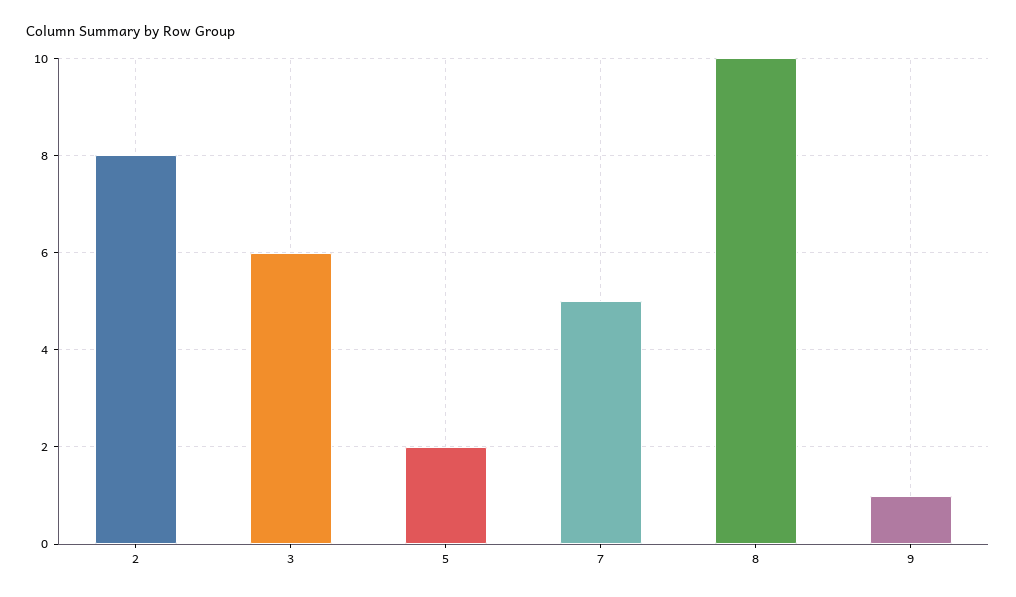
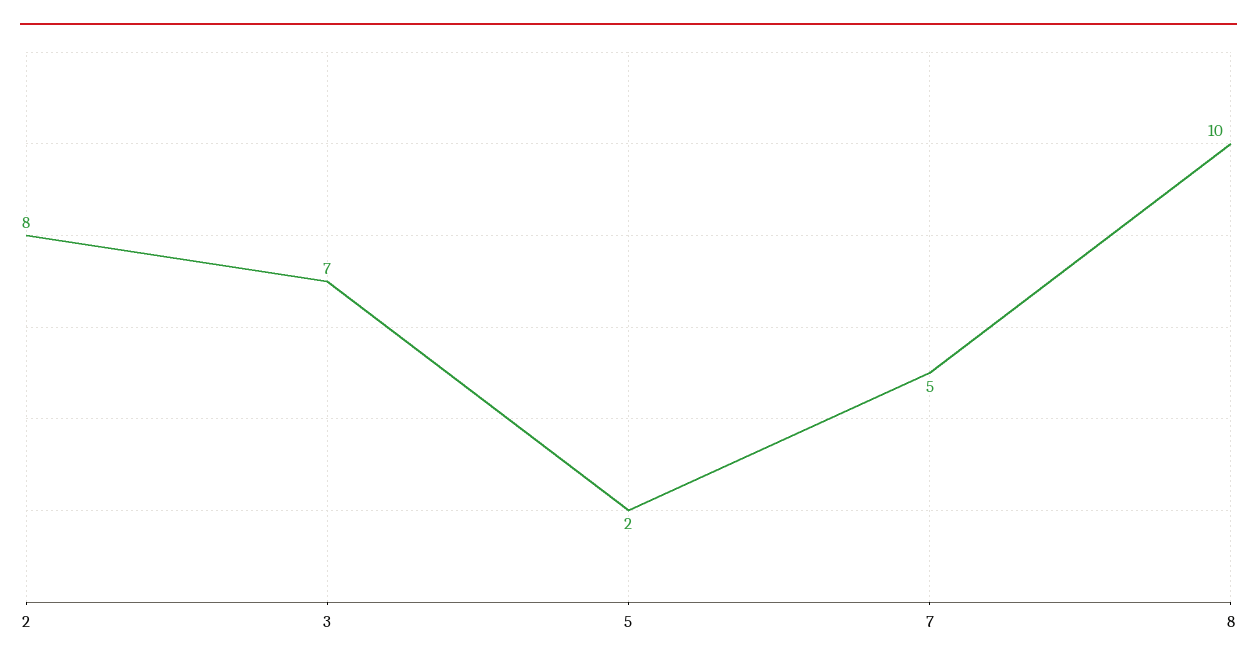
  {
    "2": 8,
-   "3": 6,
+   "3": 7,
    "5": 2,
    "7": 5,
-   "8": 10,
+   "8": 10
-   "9": 1
  }

